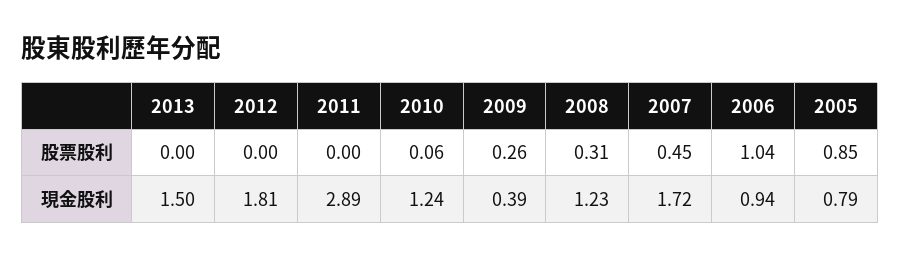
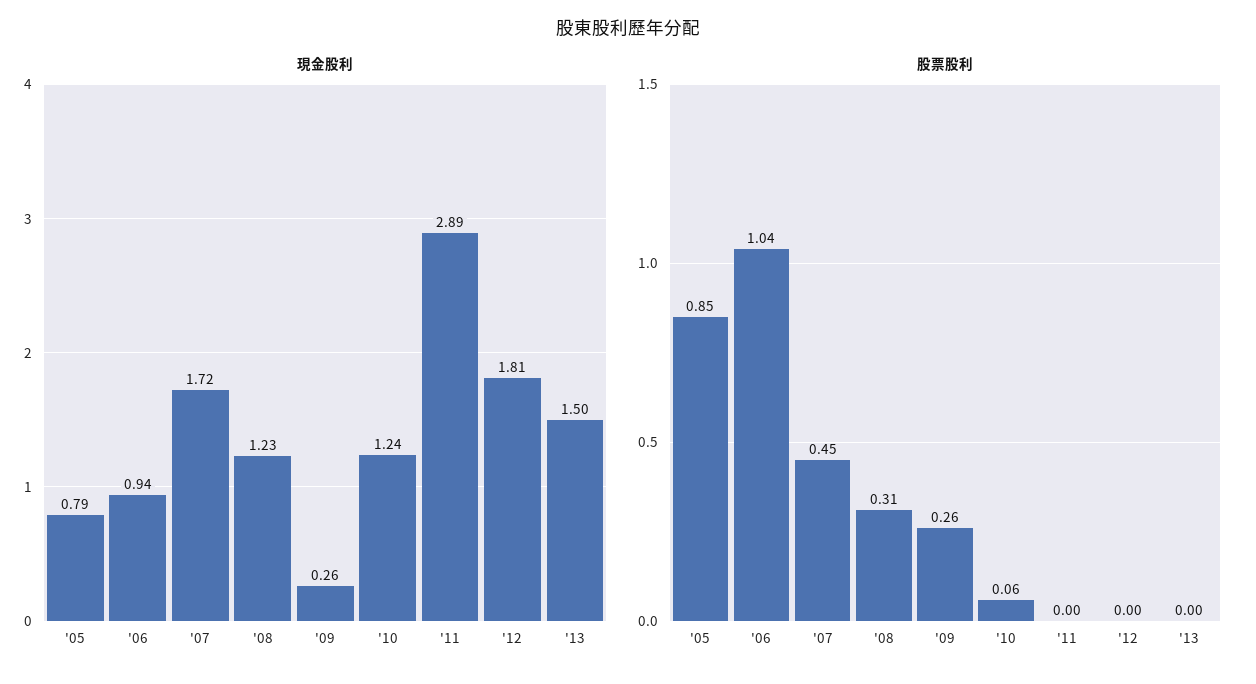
  {
    "股票股利": {
      "2013": 0,
      "2012": 0,
      "2011": 0,
      "2010": 0.06,
      "2009": 0.26,
      "2008": 0.31,
      "2007": 0.45,
      "2006": 1.04,
      "2005": 0.85
    },
    "現金股利": {
      "2013": 1.5,
      "2012": 1.81,
      "2011": 2.89,
      "2010": 1.24,
-     "2009": 0.39,
+     "2009": 0.26,
      "2008": 1.23,
      "2007": 1.72,
      "2006": 0.94,
      "2005": 0.79
    }
  }

